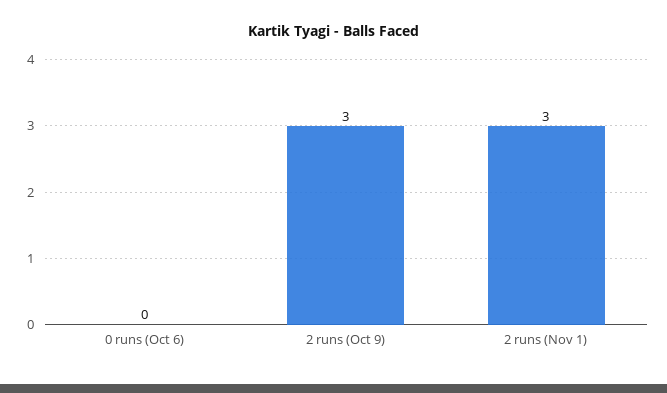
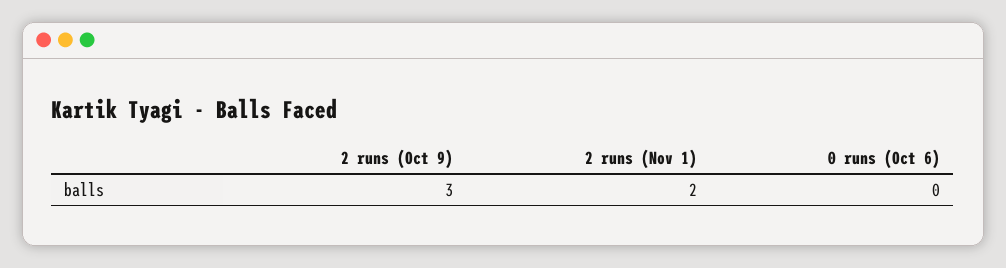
  {
    "0 runs (Oct 6)": 0,
    "2 runs (Oct 9)": 3,
-   "2 runs (Nov 1)": 3
+   "2 runs (Nov 1)": 2
  }

